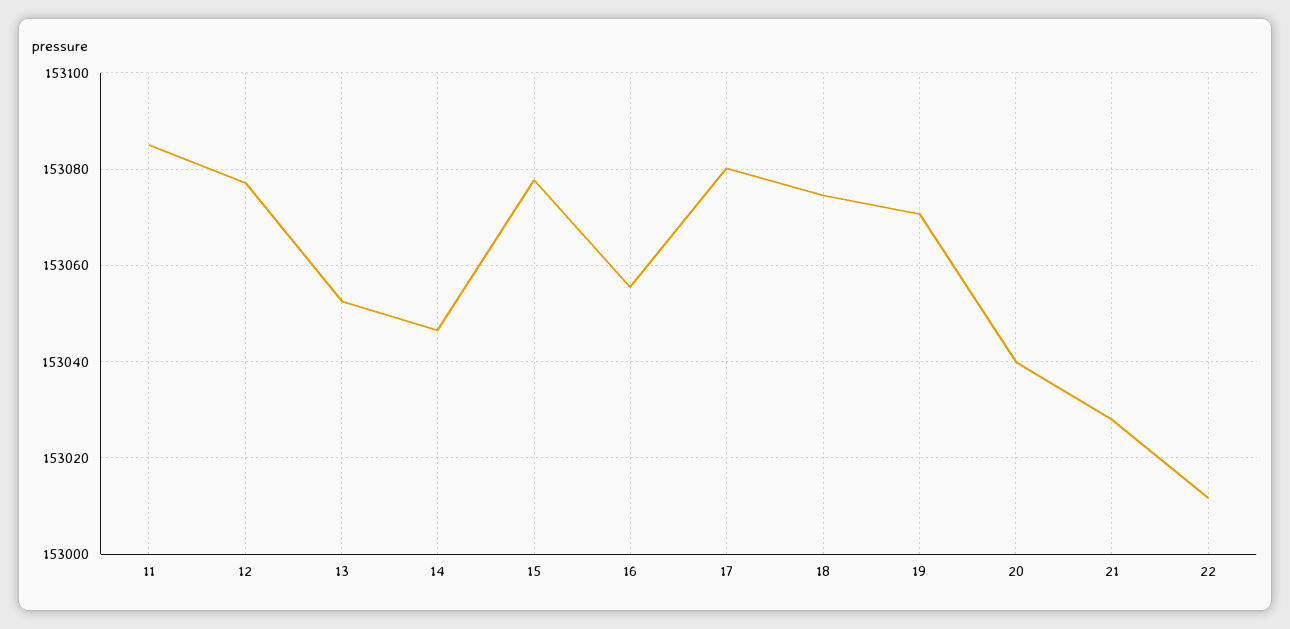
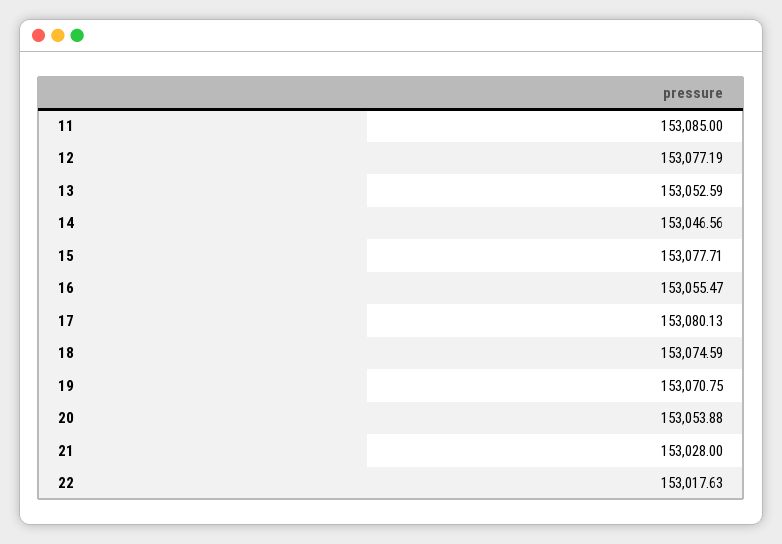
  {
    "11": 153085,
    "12": 153077.19,
    "13": 153052.59,
    "14": 153046.56,
    "15": 153077.71,
    "16": 153055.47,
    "17": 153080.13,
    "18": 153074.59,
    "19": 153070.75,
-   "20": 153040,
+   "20": 153053.88,
    "21": 153028,
-   "22": 153012
+   "22": 153017.63
  }

